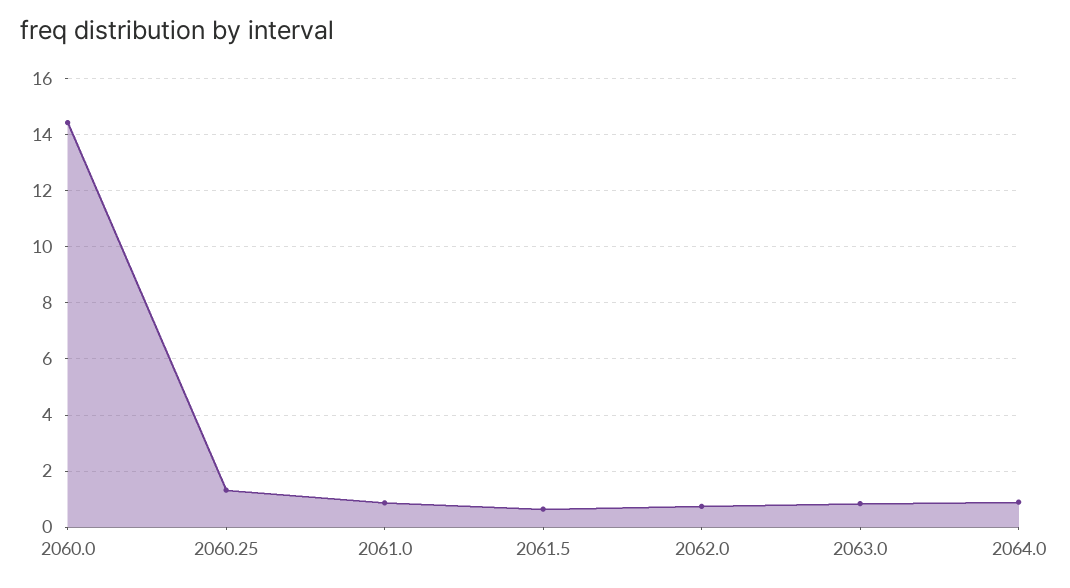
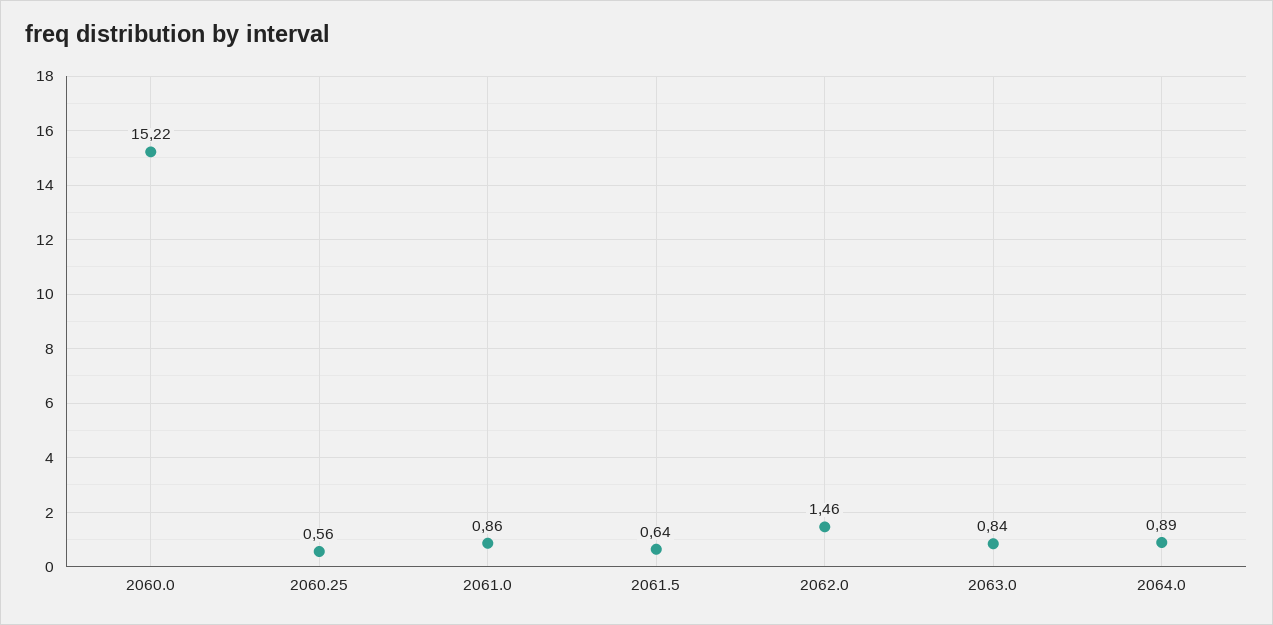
  {
-   "2060.0": 14.5,
+   "2060.0": 15.22,
-   "2060.25": 1.25,
+   "2060.25": 0.56,
    "2061.0": 0.86,
    "2061.5": 0.64,
-   "2062.0": 0.75,
+   "2062.0": 1.46,
    "2063.0": 0.84,
    "2064.0": 0.89
  }

